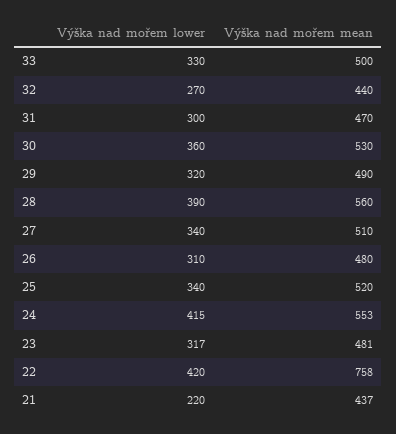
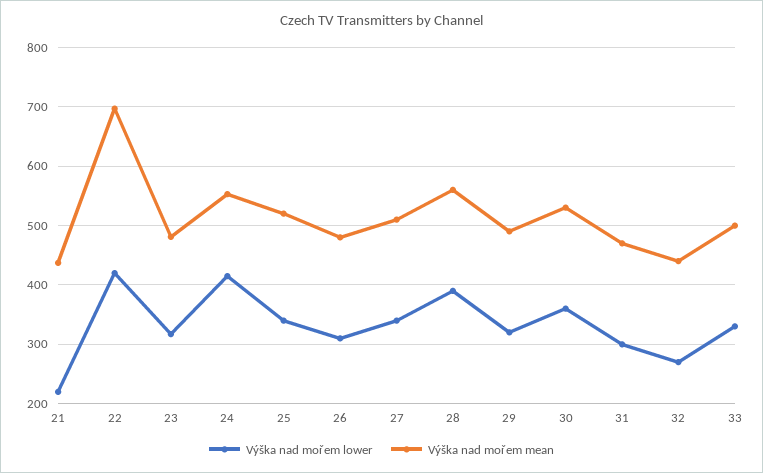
  {
    "Výška nad mořem lower": {
      "33": 330,
      "32": 270,
      "31": 300,
      "30": 360,
      "29": 320,
      "28": 390,
      "27": 340,
      "26": 310,
      "25": 340,
      "24": 415,
      "23": 317,
      "22": 420,
      "21": 220
    },
    "Výška nad mořem mean": {
      "33": 500,
      "32": 440,
      "31": 470,
      "30": 530,
      "29": 490,
      "28": 560,
      "27": 510,
      "26": 480,
      "25": 520,
      "24": 553,
      "23": 481,
-     "22": 758,
+     "22": 700,
      "21": 437
    }
  }

